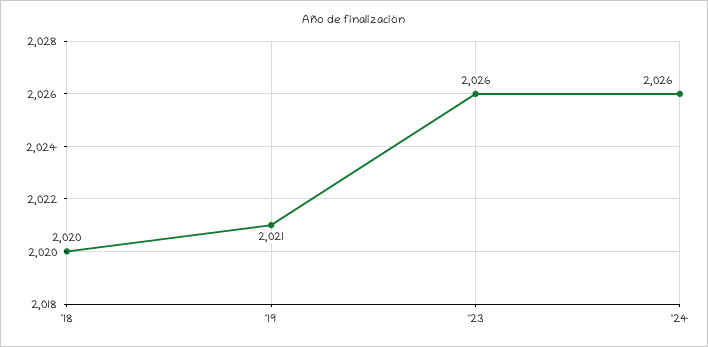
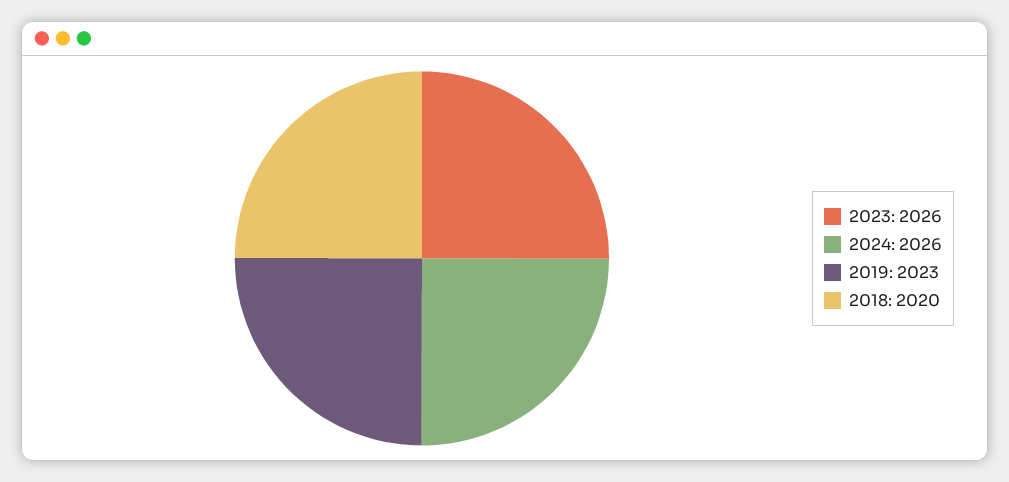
  {
    "'18": 2020,
-   "'19": 2021,
+   "'19": 2023,
    "'23": 2026,
    "'24": 2026
  }

